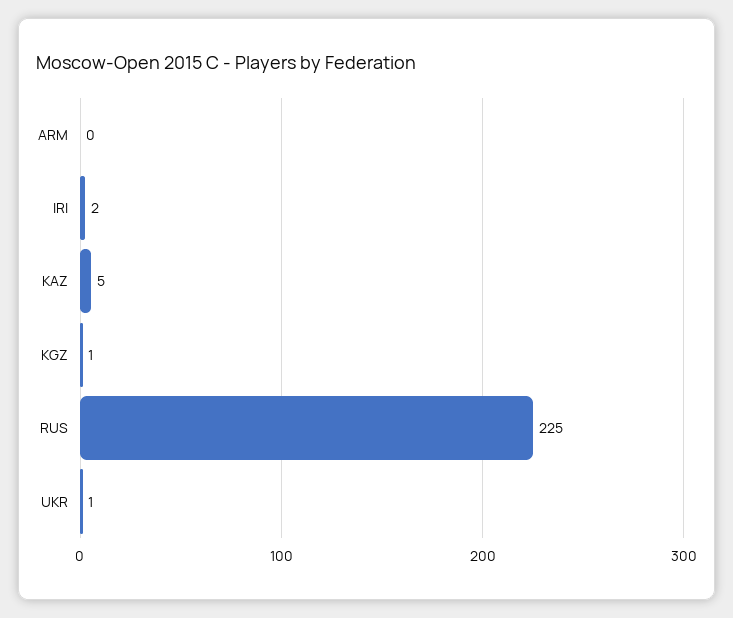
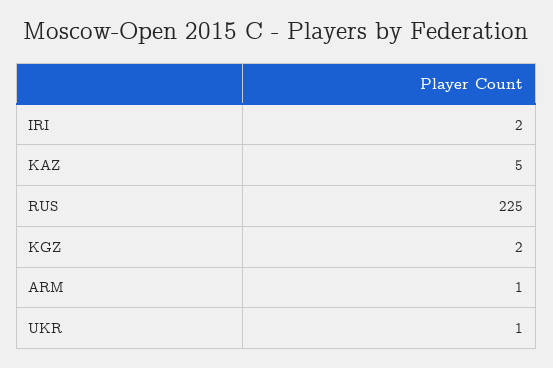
  {
-   "ARM": 0,
+   "ARM": 1,
    "IRI": 2,
    "KAZ": 5,
-   "KGZ": 1,
+   "KGZ": 2,
    "RUS": 225,
    "UKR": 1
  }

